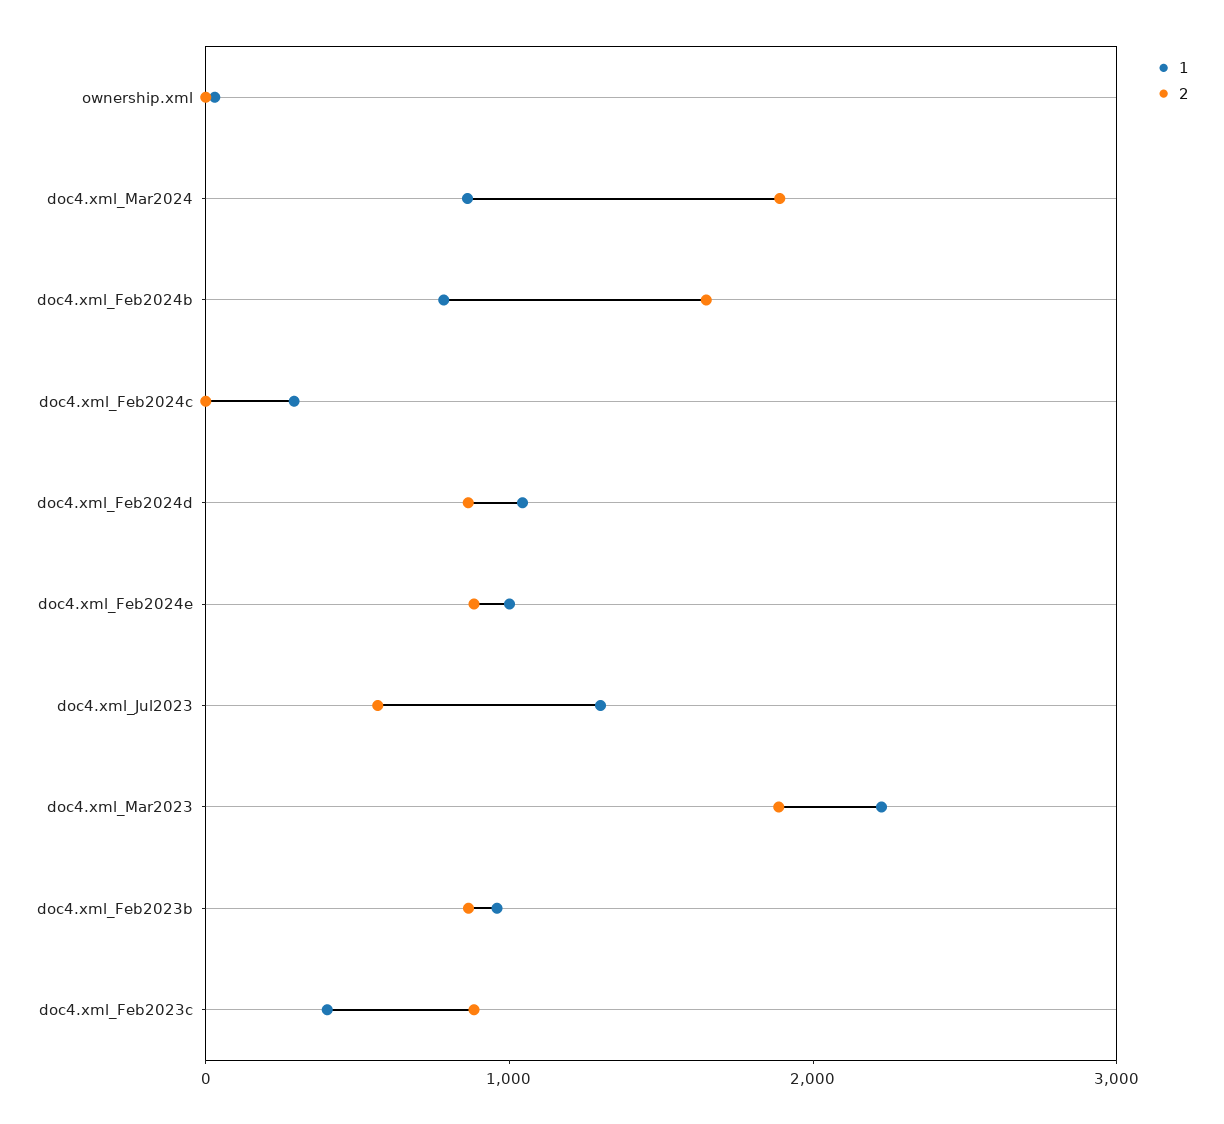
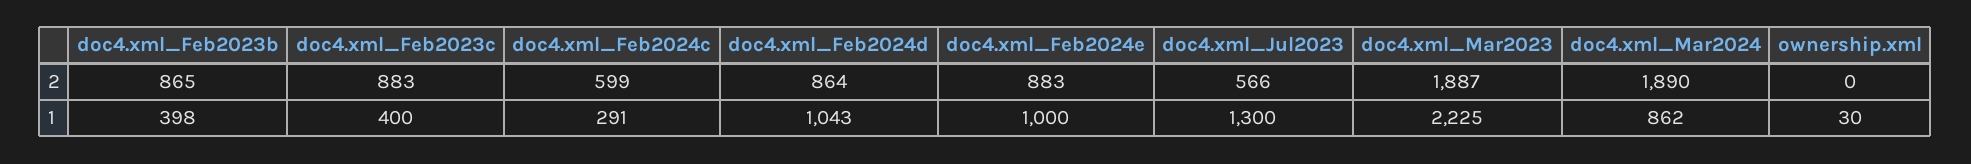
  {
    "1": {
      "ownership.xml": 30,
      "doc4.xml_Mar2024": 862,
-     "doc4.xml_Feb2024b": 800,
      "doc4.xml_Feb2024c": 291,
      "doc4.xml_Feb2024d": 1043,
      "doc4.xml_Feb2024e": 1000,
      "doc4.xml_Jul2023": 1300,
      "doc4.xml_Mar2023": 2225,
-     "doc4.xml_Feb2023b": 1000,
+     "doc4.xml_Feb2023b": 398,
      "doc4.xml_Feb2023c": 400
    },
    "2": {
      "ownership.xml": 0,
      "doc4.xml_Mar2024": 1890,
-     "doc4.xml_Feb2024b": 1600,
-     "doc4.xml_Feb2024c": 0,
+     "doc4.xml_Feb2024c": 599,
      "doc4.xml_Feb2024d": 864,
      "doc4.xml_Feb2024e": 883,
      "doc4.xml_Jul2023": 566,
      "doc4.xml_Mar2023": 1887,
      "doc4.xml_Feb2023b": 865,
      "doc4.xml_Feb2023c": 883
    }
  }

